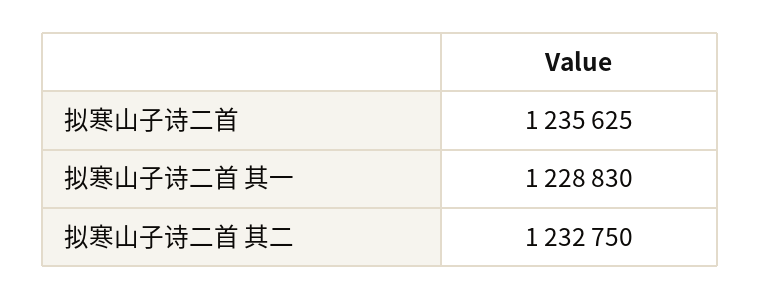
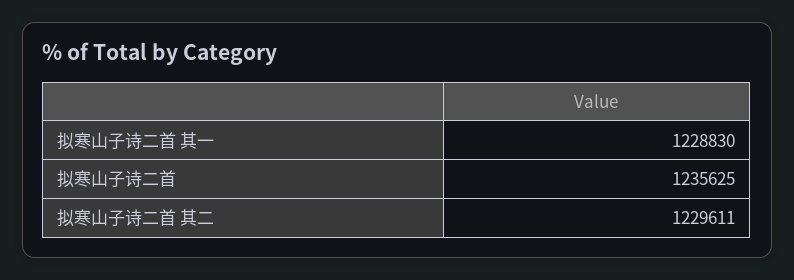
  {
    "拟寒山子诗二首": 1235625,
    "拟寒山子诗二首 其一": 1228830,
-   "拟寒山子诗二首 其二": 1232750
+   "拟寒山子诗二首 其二": 1229611
  }

